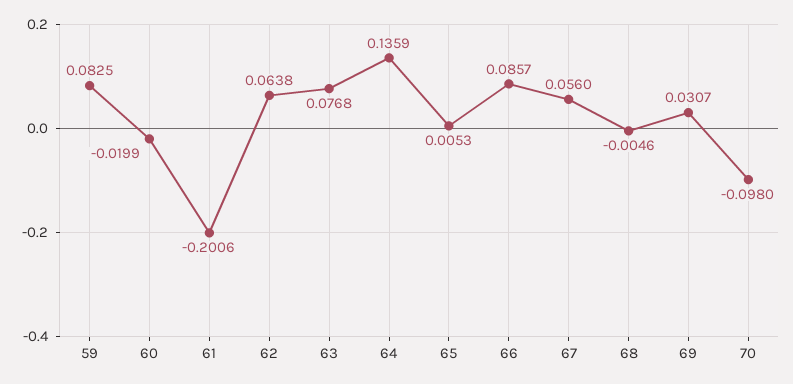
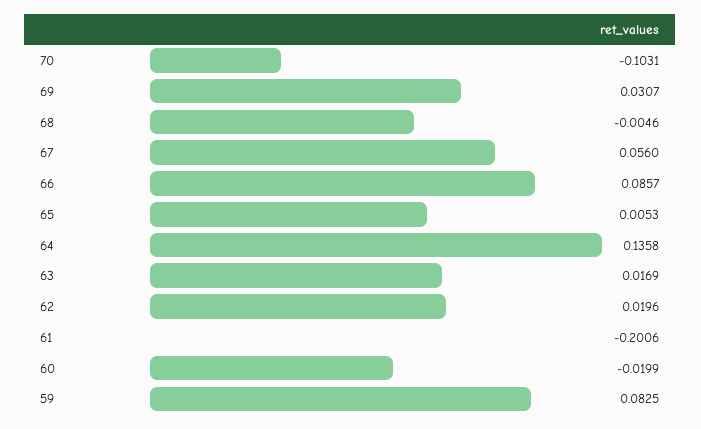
  {
    "59": 0.0825,
    "60": -0.0199,
    "61": -0.2006,
-   "62": 0.0638,
+   "62": 0.0196,
-   "63": 0.0768,
+   "63": 0.0169,
-   "64": 0.1359,
+   "64": 0.1358,
    "65": 0.0053,
    "66": 0.0857,
    "67": 0.056,
    "68": -0.0046,
    "69": 0.0307,
-   "70": -0.098
+   "70": -0.1031
  }

